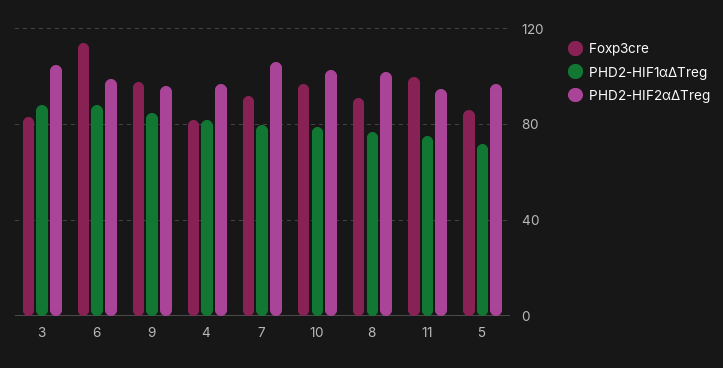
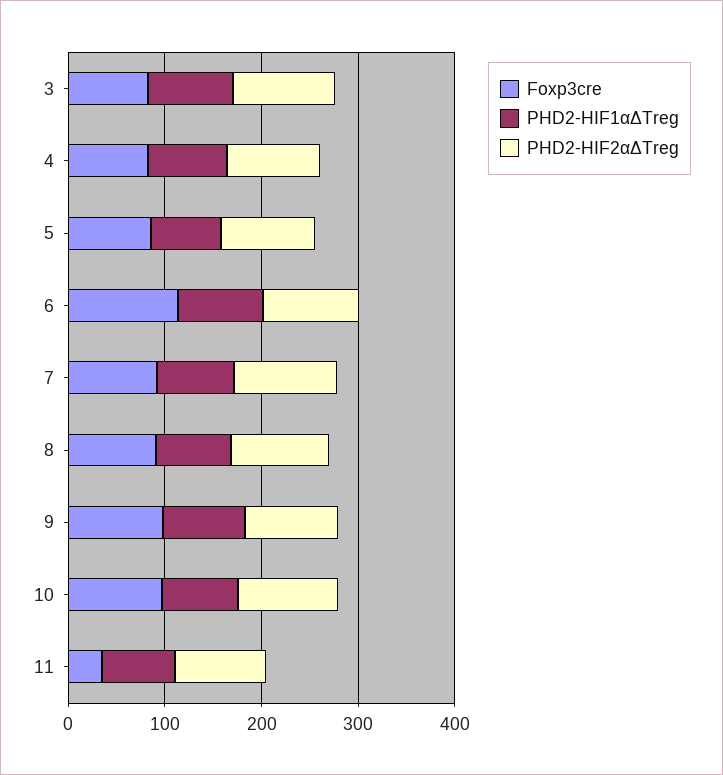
  {
    "Foxp3cre": {
      "3": 85,
      "6": 115,
      "9": 100,
      "4": 80,
      "7": 90,
      "10": 95,
      "8": 90,
-     "11": 100,
+     "11": 40,
      "5": 85
    },
    "PHD2-HIF1αΔTreg": {
      "3": 90,
      "6": 90,
      "9": 85,
      "4": 80,
      "7": 80,
      "10": 80,
      "8": 75,
      "11": 75,
      "5": 70
    },
    "PHD2-HIF2αΔTreg": {
      "3": 105,
      "6": 100,
      "9": 95,
      "4": 95,
      "7": 105,
      "10": 105,
      "8": 100,
      "11": 95,
      "5": 95
    }
  }

